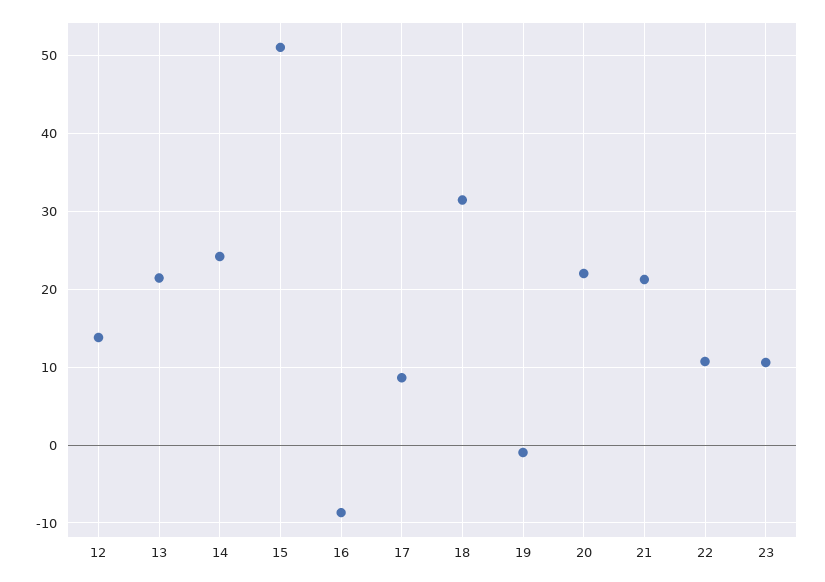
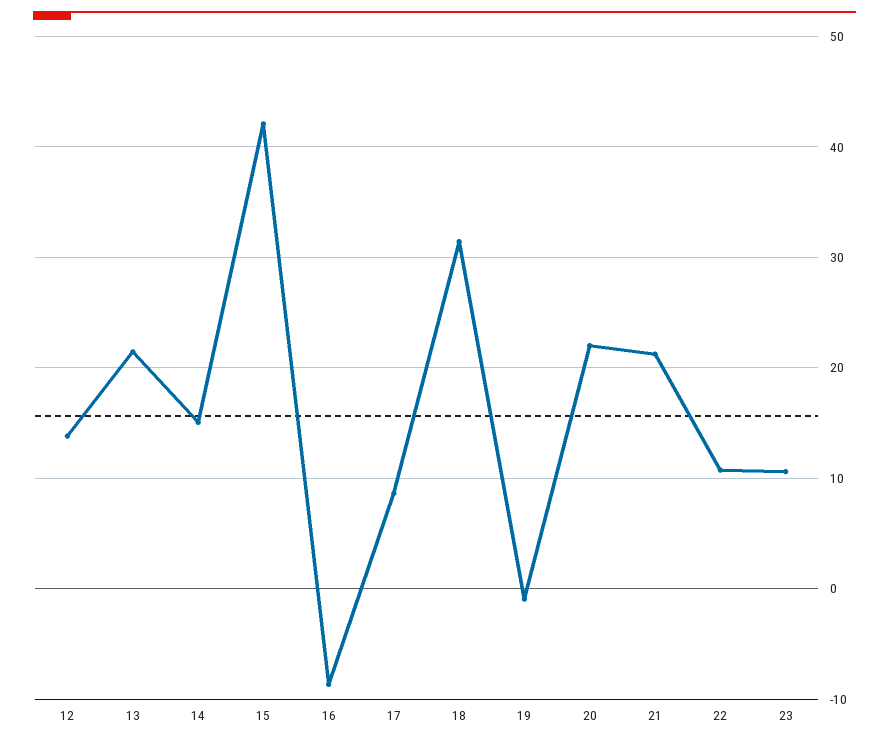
  {
    "12": 14,
    "13": 21,
-   "14": 24,
+   "14": 15,
-   "15": 51,
+   "15": 42,
    "16": -9,
    "17": 9,
    "18": 31,
    "19": -1,
    "20": 22,
    "21": 21,
    "22": 11,
    "23": 11
  }

